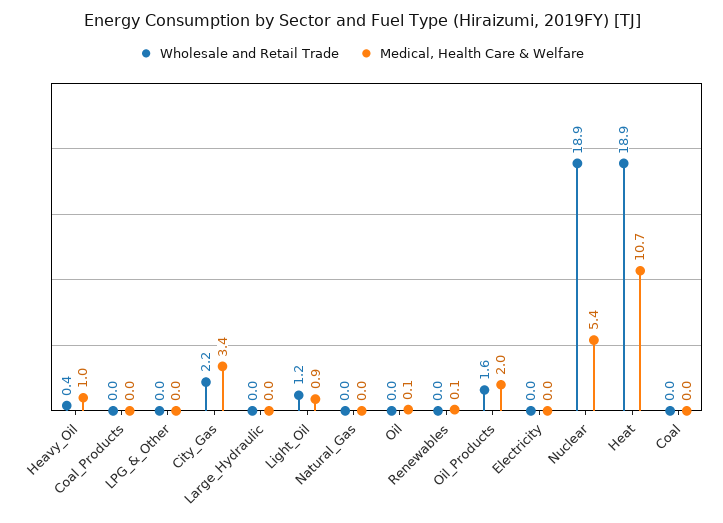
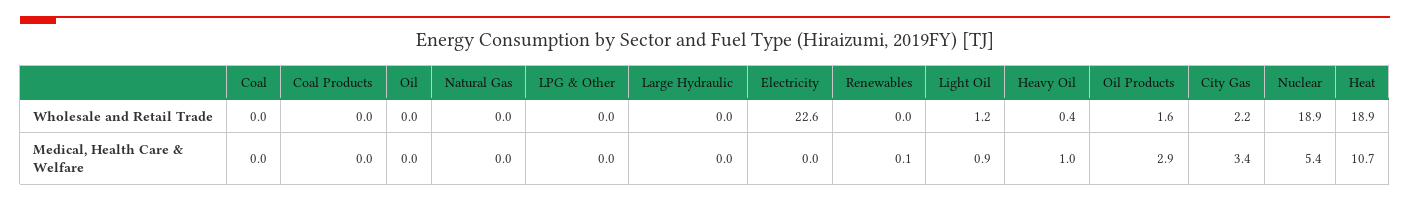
  {
    "Wholesale and Retail Trade": {
      "Heavy_Oil": 0.4,
      "Coal_Products": 0,
      "LPG_&_Other": 0,
      "City_Gas": 2.2,
      "Large_Hydraulic": 0,
      "Light_Oil": 1.2,
      "Natural_Gas": 0,
      "Oil": 0,
      "Renewables": 0,
      "Oil_Products": 1.6,
-     "Electricity": 0,
+     "Electricity": 22.6,
      "Nuclear": 18.9,
      "Heat": 18.9,
      "Coal": 0
    },
    "Medical, Health Care & Welfare": {
      "Heavy_Oil": 1,
      "Coal_Products": 0,
      "LPG_&_Other": 0,
      "City_Gas": 3.4,
      "Large_Hydraulic": 0,
      "Light_Oil": 0.9,
      "Natural_Gas": 0,
-     "Oil": 0.1,
+     "Oil": 0,
      "Renewables": 0.1,
-     "Oil_Products": 2,
+     "Oil_Products": 2.9,
      "Electricity": 0,
      "Nuclear": 5.4,
      "Heat": 10.7,
      "Coal": 0
    }
  }

